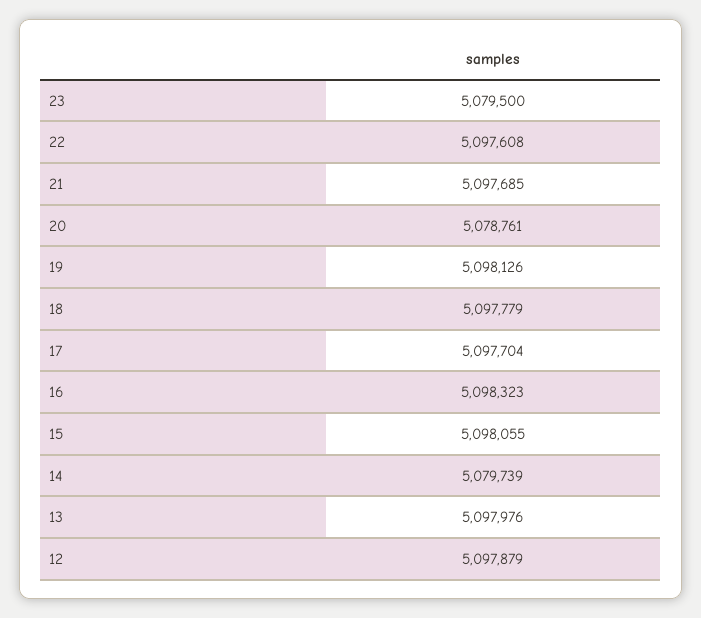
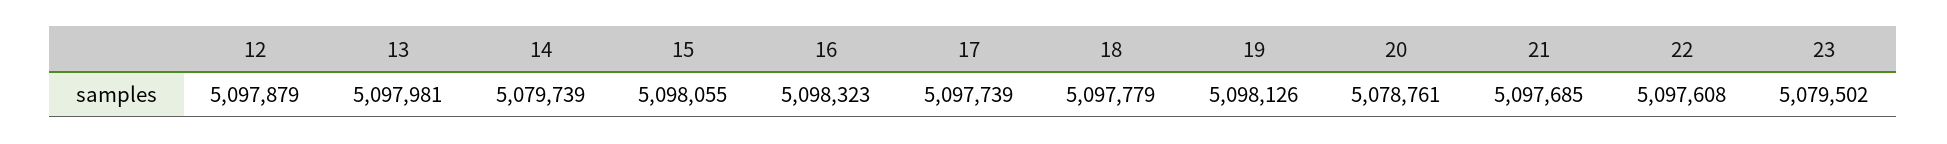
  {
-   "23": 5079500,
+   "23": 5079502,
    "22": 5097608,
    "21": 5097685,
    "20": 5078761,
    "19": 5098126,
    "18": 5097779,
-   "17": 5097704,
+   "17": 5097739,
    "16": 5098323,
    "15": 5098055,
    "14": 5079739,
-   "13": 5097976,
+   "13": 5097981,
    "12": 5097879
  }

